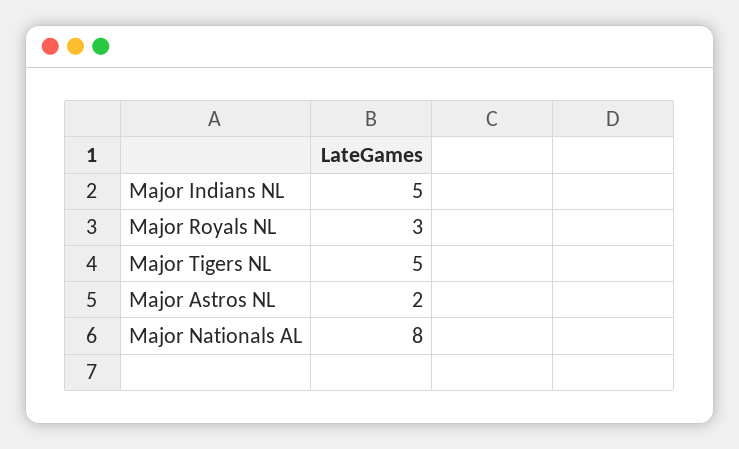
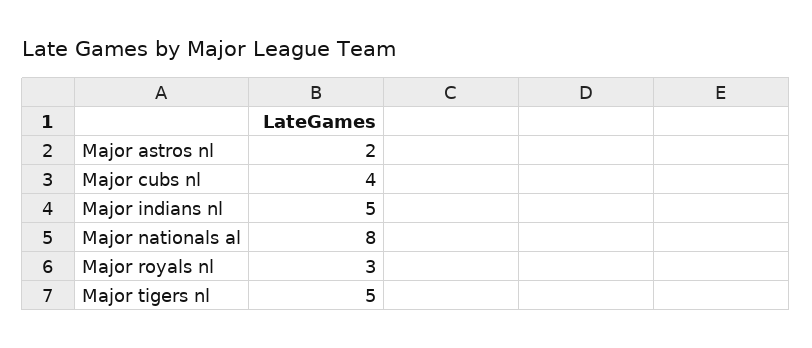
  {
    "Major Indians NL": 5,
    "Major Royals NL": 3,
    "Major Tigers NL": 5,
    "Major Astros NL": 2,
-   "Major Nationals AL": 8
+   "Major Nationals AL": 8,
+   "Major cubs nl": 4
  }

